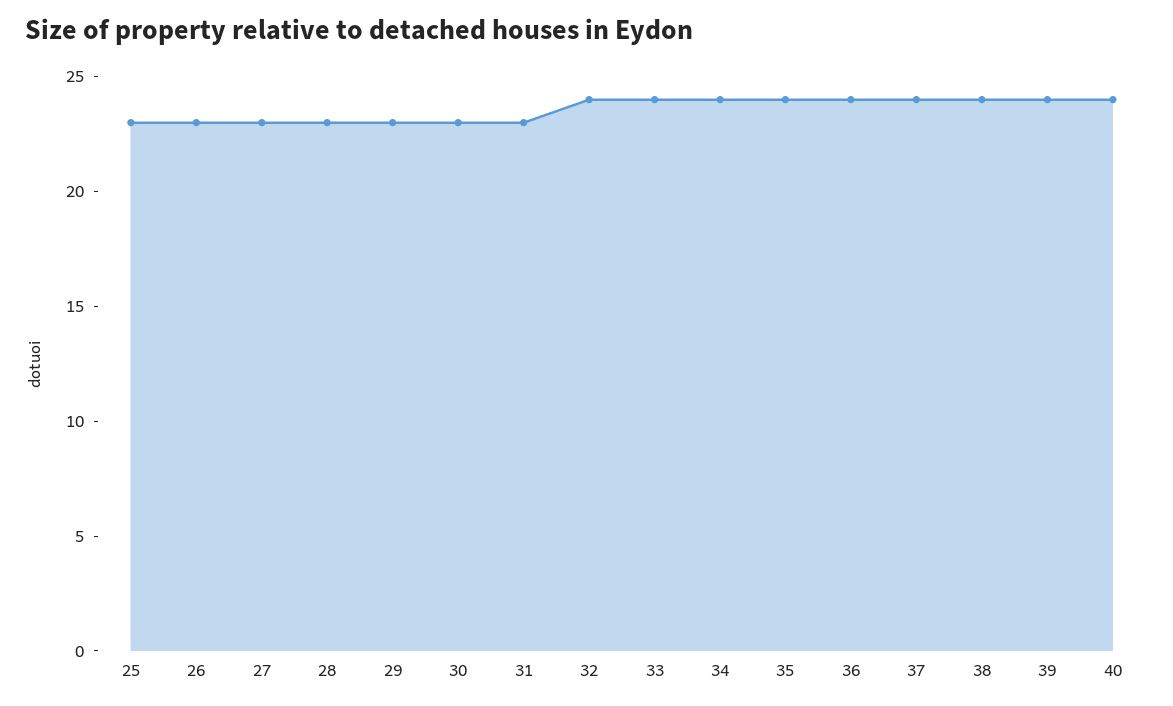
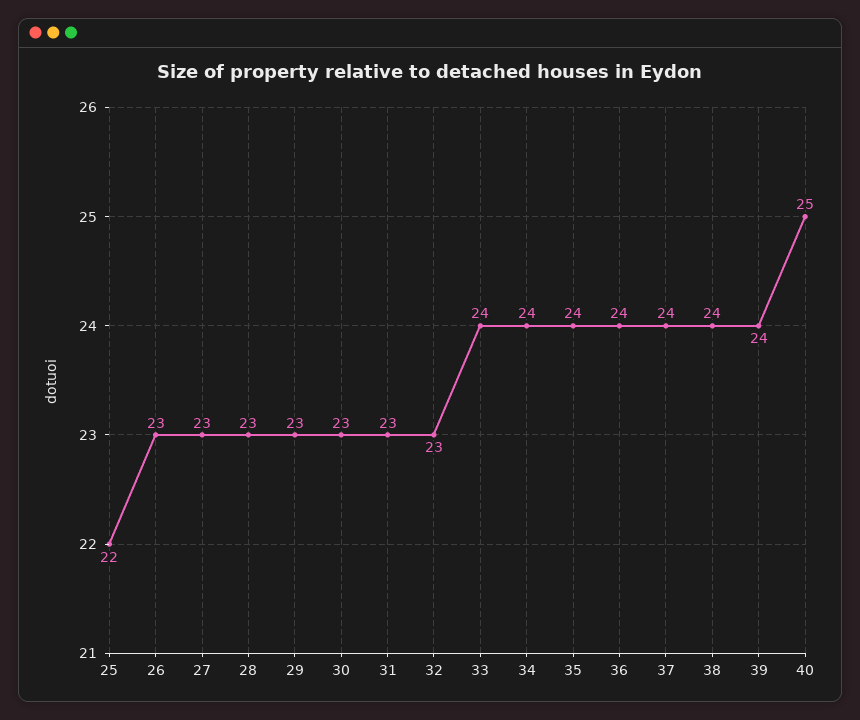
  {
-   "25": 23,
+   "25": 22,
    "26": 23,
    "27": 23,
    "28": 23,
    "29": 23,
    "30": 23,
    "31": 23,
-   "32": 24,
+   "32": 23,
    "33": 24,
    "34": 24,
    "35": 24,
    "36": 24,
    "37": 24,
    "38": 24,
    "39": 24,
-   "40": 24
+   "40": 25
  }

